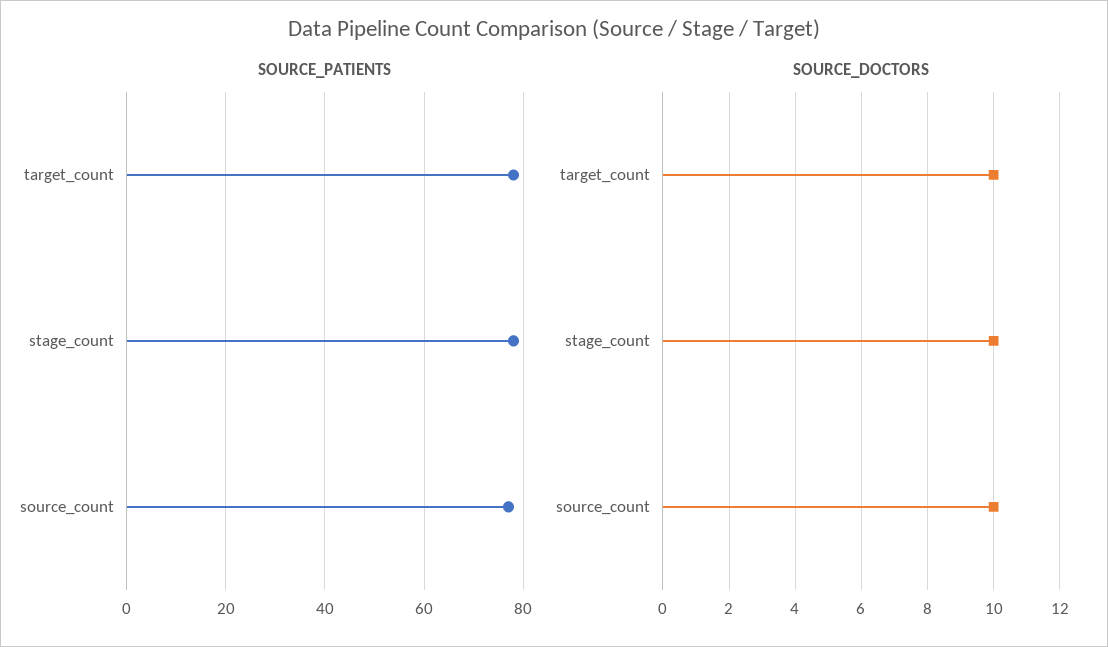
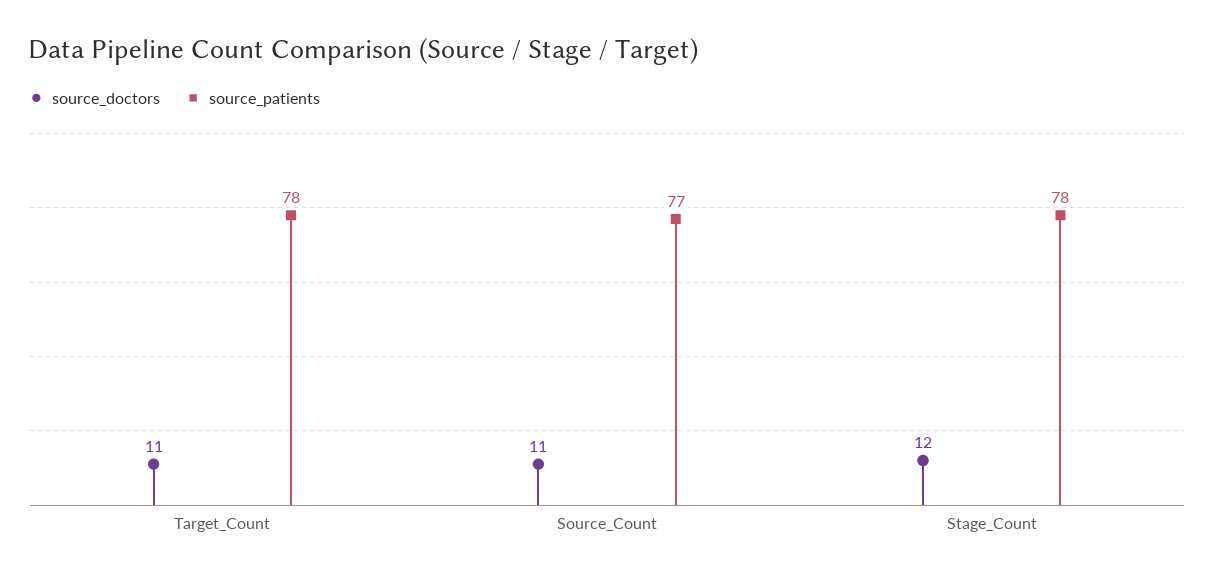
  {
    "SOURCE_PATIENTS": {
      "target_count": 78,
      "stage_count": 78,
      "source_count": 77
    },
    "SOURCE_DOCTORS": {
-     "target_count": 10,
+     "target_count": 11,
-     "stage_count": 10,
+     "stage_count": 12,
-     "source_count": 10
+     "source_count": 11
    }
  }

